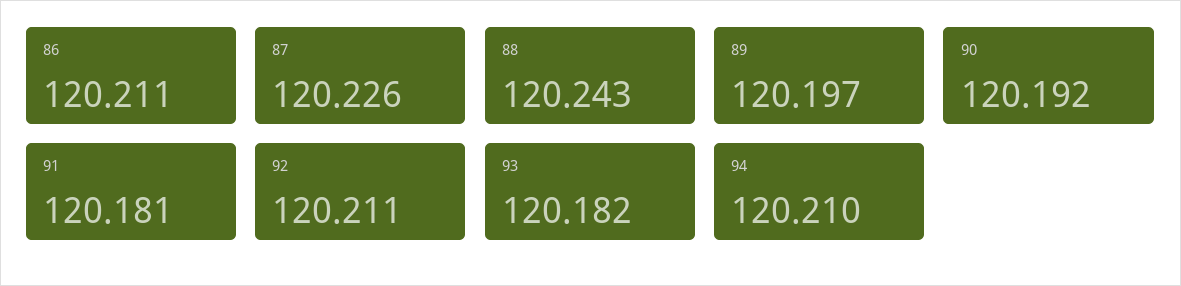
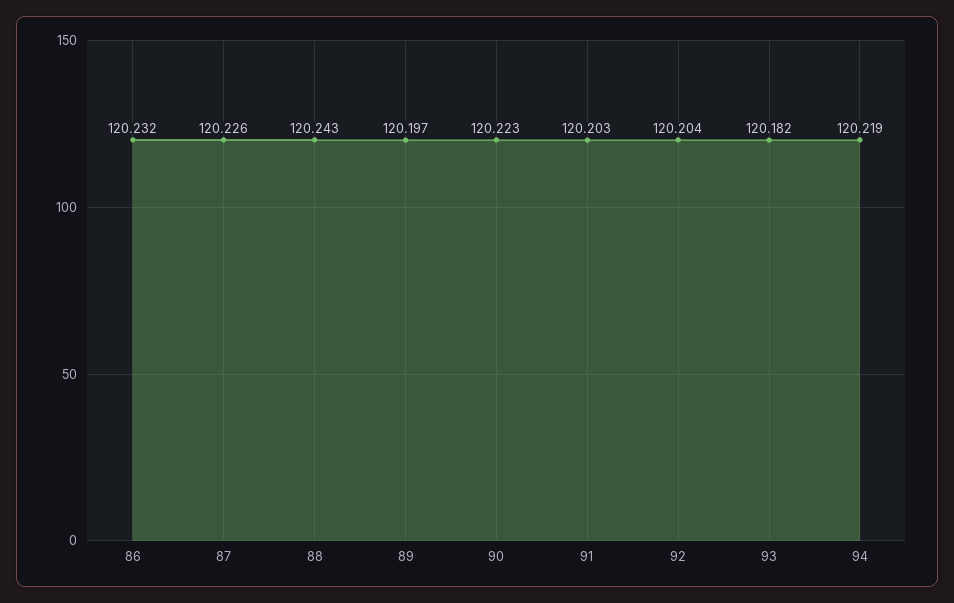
  {
-   "86": 120.211,
+   "86": 120.232,
    "87": 120.226,
    "88": 120.243,
    "89": 120.197,
-   "90": 120.192,
+   "90": 120.223,
-   "91": 120.181,
+   "91": 120.203,
-   "92": 120.211,
+   "92": 120.204,
    "93": 120.182,
-   "94": 120.21
+   "94": 120.219
  }

